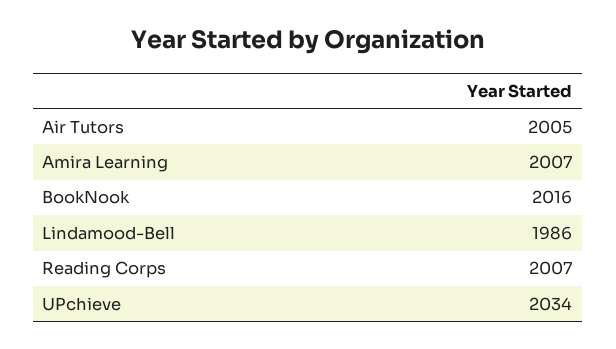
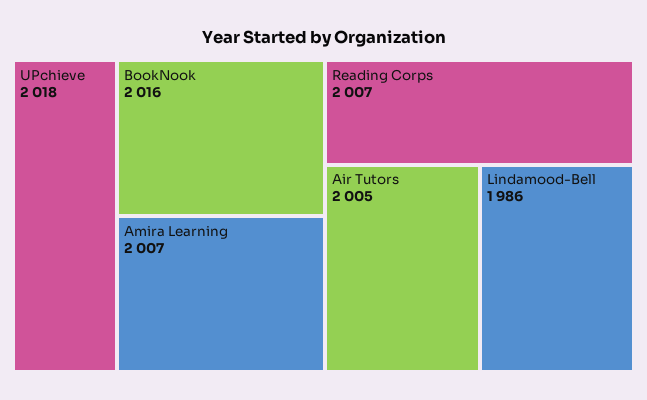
  {
    "Air Tutors": 2005,
    "Amira Learning": 2007,
    "BookNook": 2016,
    "Lindamood-Bell": 1986,
    "Reading Corps": 2007,
-   "UPchieve": 2034
+   "UPchieve": 2018
  }

